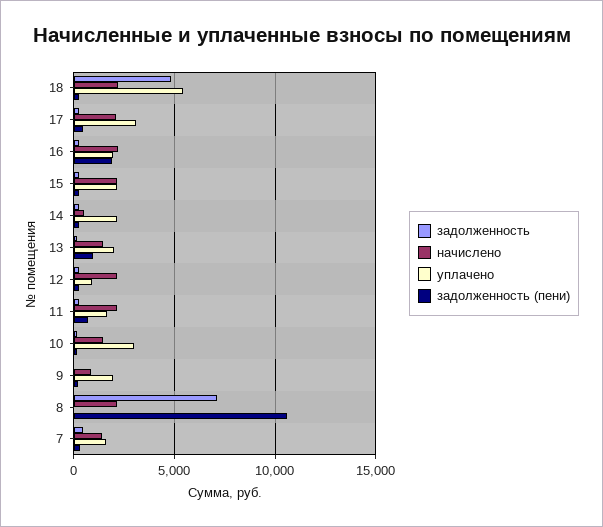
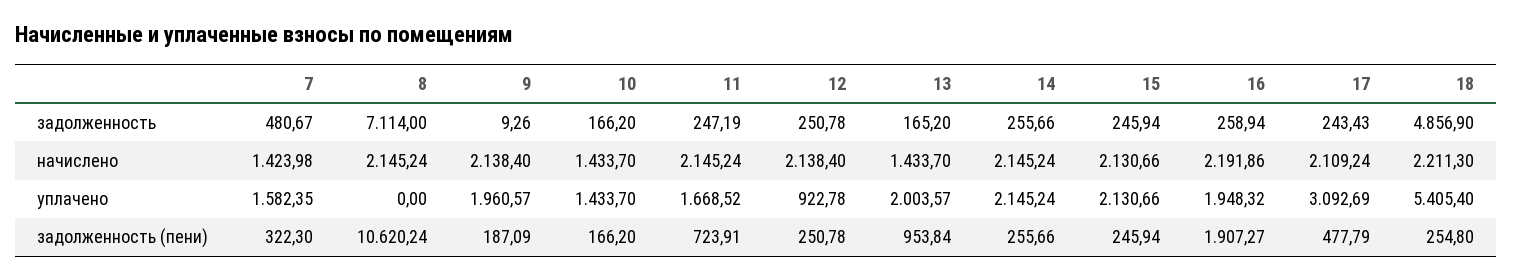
  {
    "задолженность": {
      "18": 4856.9,
      "17": 243.43,
      "16": 258.94,
      "15": 245.94,
      "14": 255.66,
      "13": 165.2,
      "12": 250.78,
      "11": 247.19,
      "10": 166.2,
      "9": 9.26,
      "8": 7114,
      "7": 480.67
    },
    "начислено": {
      "18": 2211.3,
      "17": 2109.24,
      "16": 2191.86,
      "15": 2130.66,
-     "14": 500,
+     "14": 2145.24,
      "13": 1433.7,
      "12": 2138.4,
      "11": 2145.24,
      "10": 1433.7,
-     "9": 1000,
+     "9": 2138.4,
      "8": 2145.24,
      "7": 1423.98
    },
    "уплачено": {
      "18": 5405.4,
      "17": 3092.69,
      "16": 1948.32,
      "15": 2130.66,
      "14": 2145.24,
      "13": 2003.57,
      "12": 922.78,
      "11": 1668.52,
-     "10": 3000,
+     "10": 1433.7,
      "9": 1960.57,
      "8": 0,
      "7": 1582.35
    },
    "задолженность (пени)": {
      "18": 254.8,
      "17": 477.79,
      "16": 1907.27,
      "15": 245.94,
      "14": 255.66,
      "13": 953.84,
      "12": 250.78,
      "11": 723.91,
      "10": 166.2,
      "9": 187.09,
      "8": 10620.24,
      "7": 322.3
    }
  }

